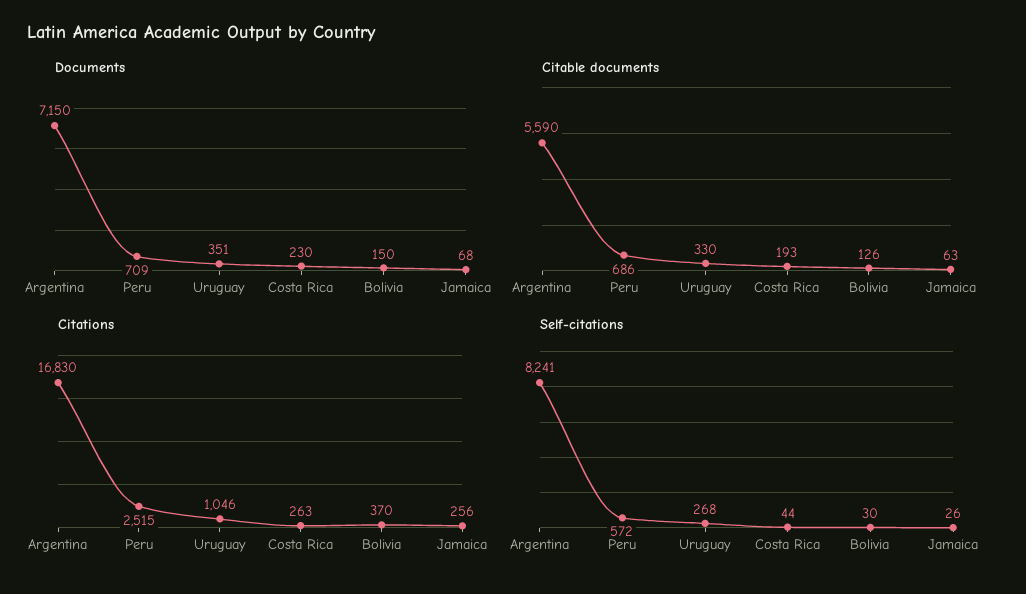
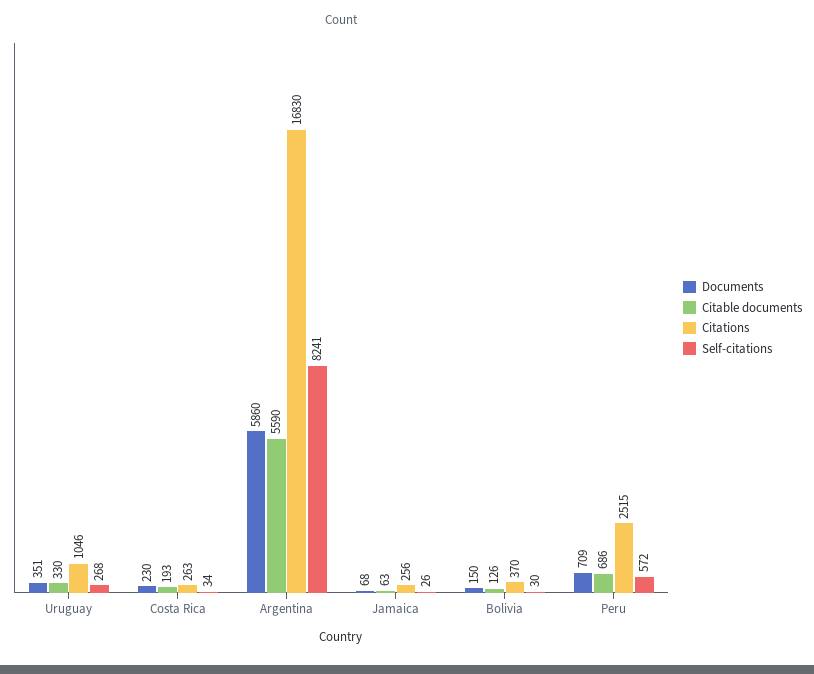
  {
    "Documents": {
-     "Argentina": 7150,
+     "Argentina": 5860,
      "Peru": 709,
      "Uruguay": 351,
      "Costa Rica": 230,
      "Bolivia": 150,
      "Jamaica": 68
    },
    "Citable documents": {
      "Argentina": 5590,
      "Peru": 686,
      "Uruguay": 330,
      "Costa Rica": 193,
      "Bolivia": 126,
      "Jamaica": 63
    },
    "Citations": {
      "Argentina": 16830,
      "Peru": 2515,
      "Uruguay": 1046,
      "Costa Rica": 263,
      "Bolivia": 370,
      "Jamaica": 256
    },
    "Self-citations": {
      "Argentina": 8241,
      "Peru": 572,
      "Uruguay": 268,
-     "Costa Rica": 44,
+     "Costa Rica": 34,
      "Bolivia": 30,
      "Jamaica": 26
    }
  }

